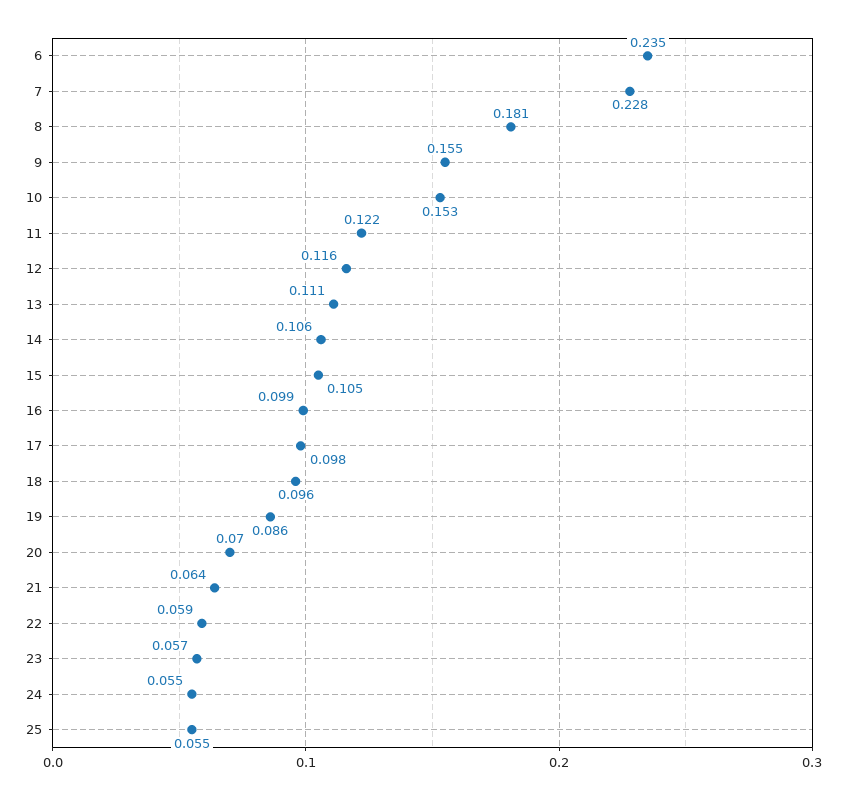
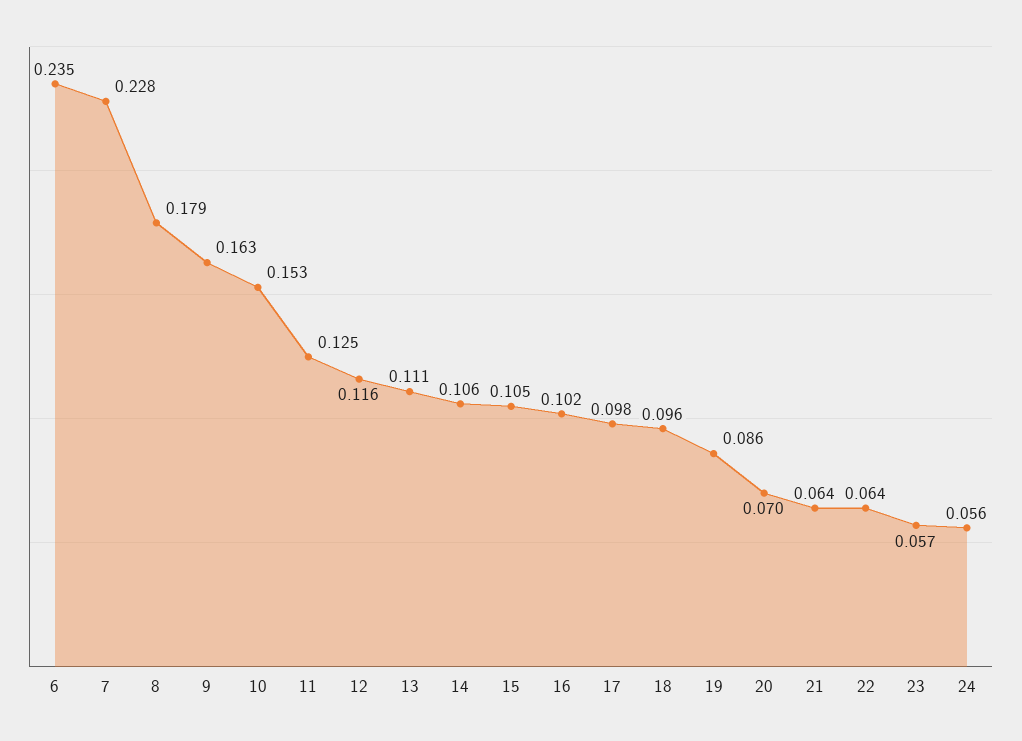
  {
    "6": 0.235,
    "7": 0.228,
-   "8": 0.181,
+   "8": 0.179,
-   "9": 0.155,
+   "9": 0.163,
    "10": 0.153,
-   "11": 0.122,
+   "11": 0.125,
    "12": 0.116,
    "13": 0.111,
    "14": 0.106,
    "15": 0.105,
-   "16": 0.099,
+   "16": 0.102,
    "17": 0.098,
    "18": 0.096,
    "19": 0.086,
    "20": 0.07,
    "21": 0.064,
-   "22": 0.059,
+   "22": 0.064,
    "23": 0.057,
-   "24": 0.055,
+   "24": 0.056
-   "25": 0.055
  }

